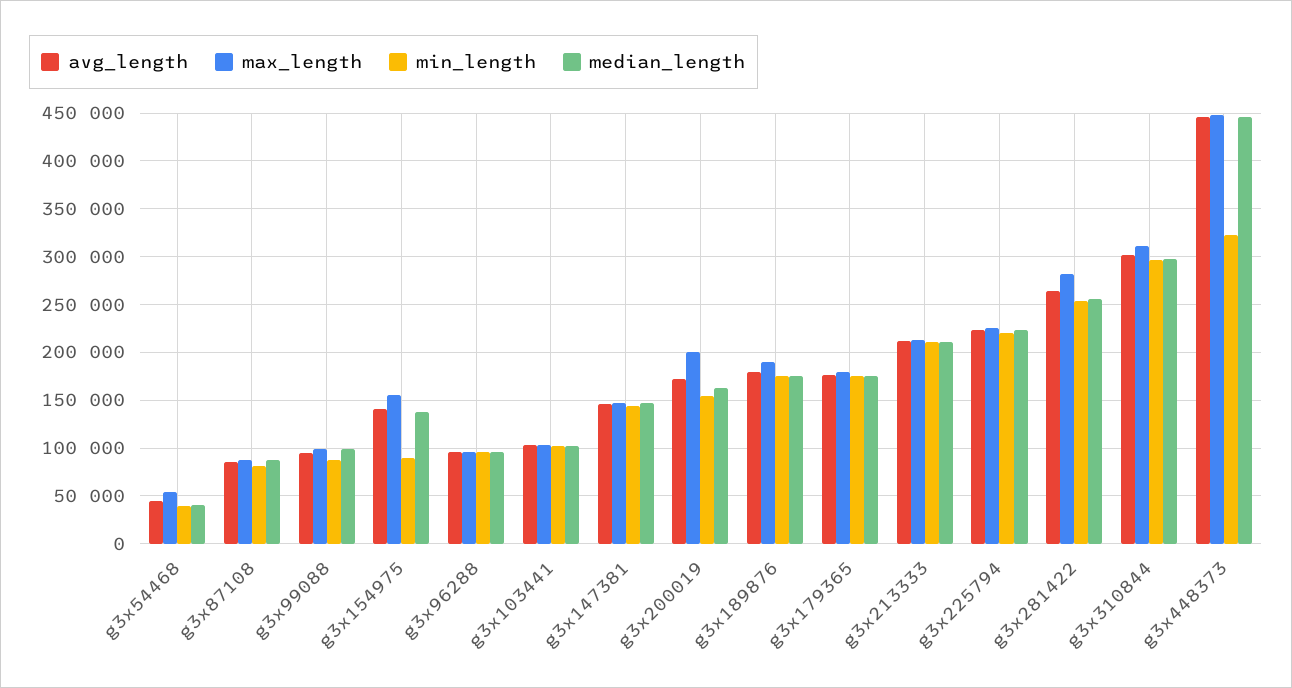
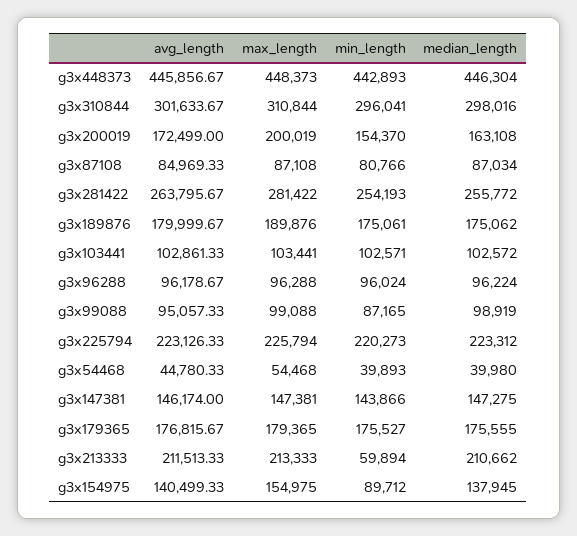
  {
    "avg_length": {
      "g3x54468": 44780.33,
      "g3x87108": 84969.33,
      "g3x99088": 95057.33,
      "g3x154975": 140499.33,
      "g3x96288": 96178.67,
      "g3x103441": 102861.33,
      "g3x147381": 146174,
      "g3x200019": 172499,
      "g3x189876": 179999.67,
      "g3x179365": 176815.67,
      "g3x213333": 211513.33,
      "g3x225794": 223126.33,
      "g3x281422": 263795.67,
      "g3x310844": 301633.67,
      "g3x448373": 445856.67
    },
    "max_length": {
      "g3x54468": 54468,
      "g3x87108": 87108,
      "g3x99088": 99088,
      "g3x154975": 154975,
      "g3x96288": 96288,
      "g3x103441": 103441,
      "g3x147381": 147381,
      "g3x200019": 200019,
      "g3x189876": 189876,
      "g3x179365": 179365,
      "g3x213333": 213333,
      "g3x225794": 225794,
      "g3x281422": 281422,
      "g3x310844": 310844,
      "g3x448373": 448373
    },
    "min_length": {
      "g3x54468": 39893,
      "g3x87108": 80766,
      "g3x99088": 87165,
      "g3x154975": 89712,
      "g3x96288": 96024,
      "g3x103441": 102571,
      "g3x147381": 143866,
      "g3x200019": 154370,
      "g3x189876": 175061,
      "g3x179365": 175527,
-     "g3x213333": 210000,
+     "g3x213333": 59894,
      "g3x225794": 220273,
      "g3x281422": 254193,
      "g3x310844": 296041,
-     "g3x448373": 320000
+     "g3x448373": 442893
    },
    "median_length": {
      "g3x54468": 39980,
      "g3x87108": 87034,
      "g3x99088": 98919,
      "g3x154975": 137945,
      "g3x96288": 96224,
      "g3x103441": 102572,
      "g3x147381": 147275,
      "g3x200019": 163108,
      "g3x189876": 175062,
      "g3x179365": 175555,
      "g3x213333": 210662,
      "g3x225794": 223312,
      "g3x281422": 255772,
      "g3x310844": 298016,
      "g3x448373": 446304
    }
  }

